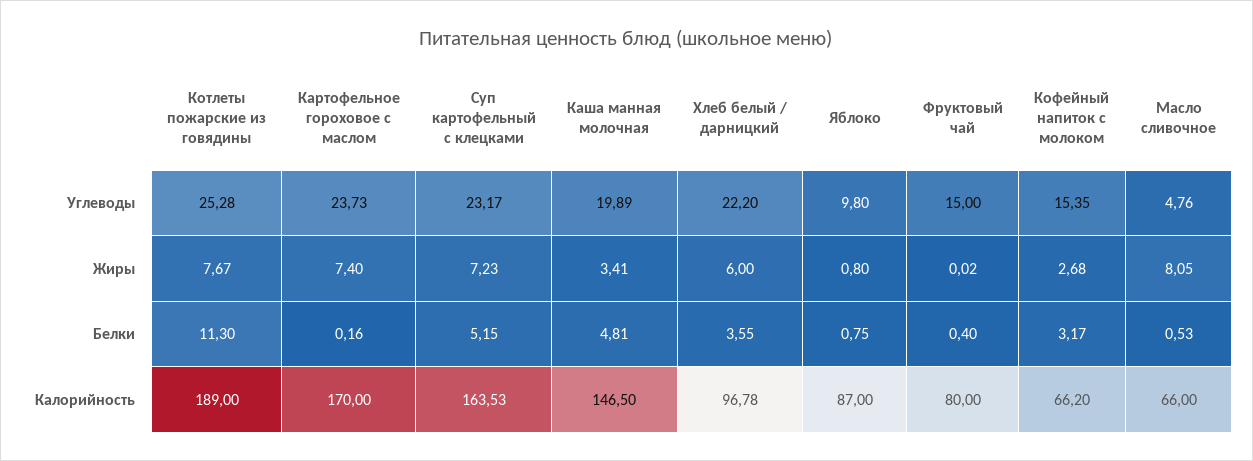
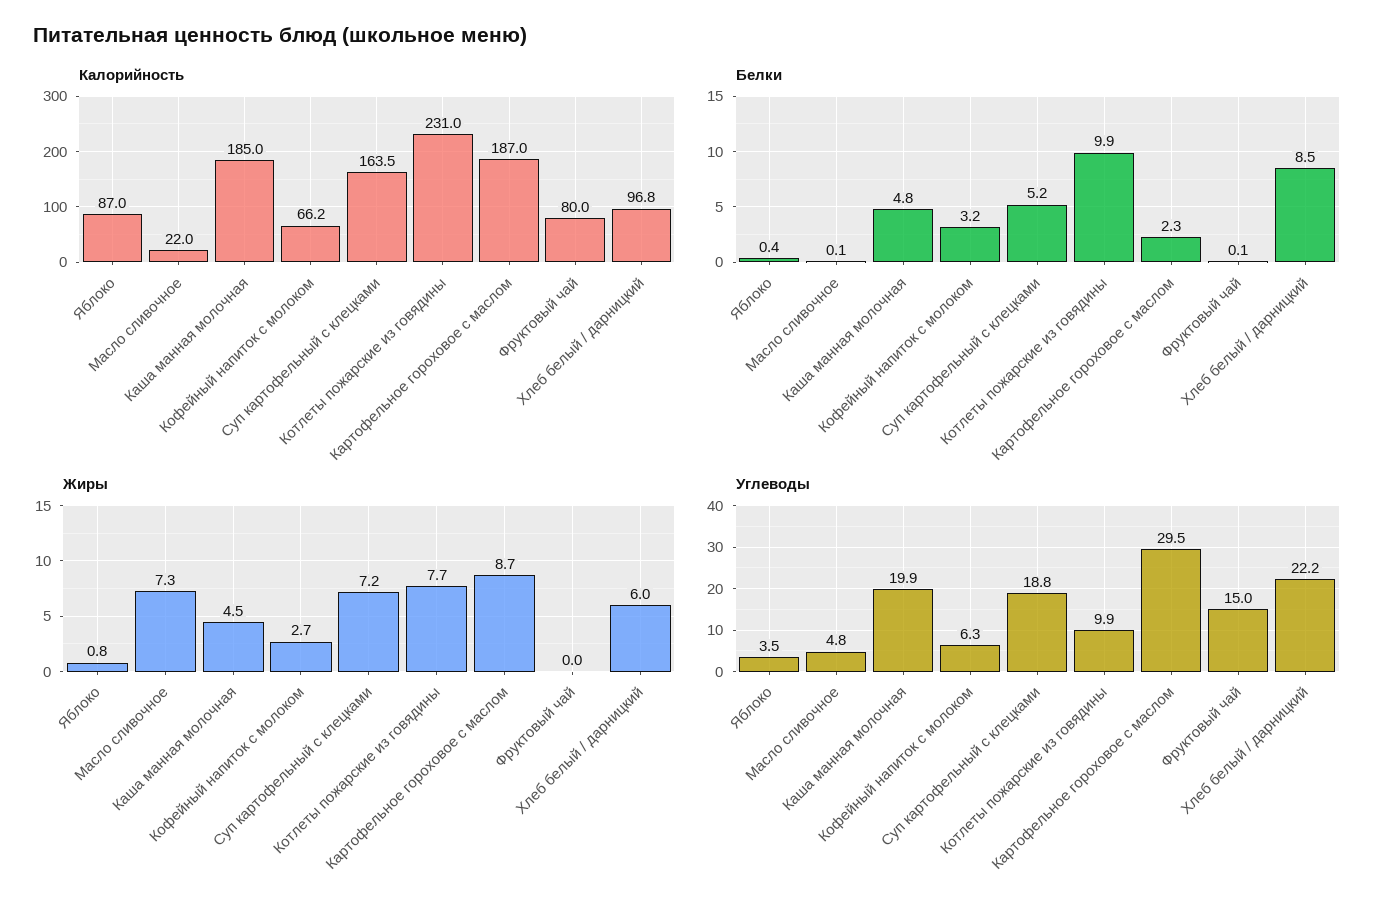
  {
    "Углеводы": {
-     "Котлеты пожарские из говядины": 25.28,
+     "Котлеты пожарские из говядины": 9.9,
-     "Картофельное гороховое с маслом": 23.73,
+     "Картофельное гороховое с маслом": 29.5,
-     "Суп картофельный с клецками": 23.17,
+     "Суп картофельный с клецками": 18.8,
      "Каша манная молочная": 19.89,
      "Хлеб белый / дарницкий": 22.2,
-     "Яблоко": 9.8,
+     "Яблоко": 3.5,
      "Фруктовый чай": 15,
-     "Кофейный напиток с молоком": 15.35,
+     "Кофейный напиток с молоком": 6.3,
      "Масло сливочное": 4.76
    },
    "Жиры": {
      "Котлеты пожарские из говядины": 7.67,
-     "Картофельное гороховое с маслом": 7.4,
+     "Картофельное гороховое с маслом": 8.7,
      "Суп картофельный с клецками": 7.23,
-     "Каша манная молочная": 3.41,
+     "Каша манная молочная": 4.5,
      "Хлеб белый / дарницкий": 6,
      "Яблоко": 0.8,
      "Фруктовый чай": 0.02,
      "Кофейный напиток с молоком": 2.68,
-     "Масло сливочное": 8.05
+     "Масло сливочное": 7.3
    },
    "Белки": {
-     "Котлеты пожарские из говядины": 11.3,
+     "Котлеты пожарские из говядины": 9.9,
-     "Картофельное гороховое с маслом": 0.16,
+     "Картофельное гороховое с маслом": 2.3,
      "Суп картофельный с клецками": 5.15,
      "Каша манная молочная": 4.81,
-     "Хлеб белый / дарницкий": 3.55,
+     "Хлеб белый / дарницкий": 8.5,
-     "Яблоко": 0.75,
+     "Яблоко": 0.4,
-     "Фруктовый чай": 0.4,
+     "Фруктовый чай": 0.1,
      "Кофейный напиток с молоком": 3.17,
-     "Масло сливочное": 0.53
+     "Масло сливочное": 0.1
    },
    "Калорийность": {
-     "Котлеты пожарские из говядины": 189,
+     "Котлеты пожарские из говядины": 231,
-     "Картофельное гороховое с маслом": 170,
+     "Картофельное гороховое с маслом": 187,
      "Суп картофельный с клецками": 163.53,
-     "Каша манная молочная": 146.5,
+     "Каша манная молочная": 185,
      "Хлеб белый / дарницкий": 96.78,
      "Яблоко": 87,
      "Фруктовый чай": 80,
      "Кофейный напиток с молоком": 66.2,
-     "Масло сливочное": 66
+     "Масло сливочное": 22
    }
  }

